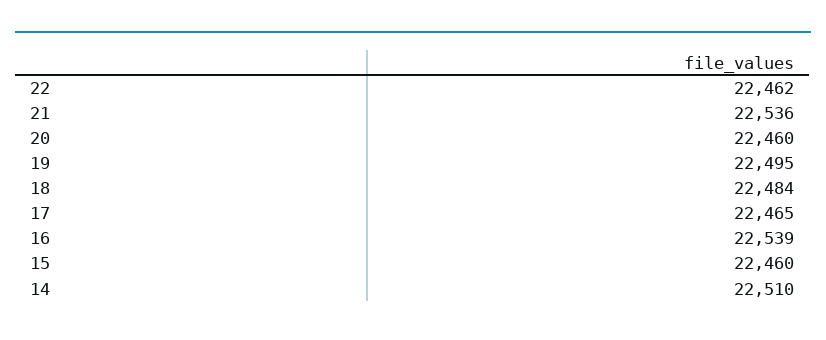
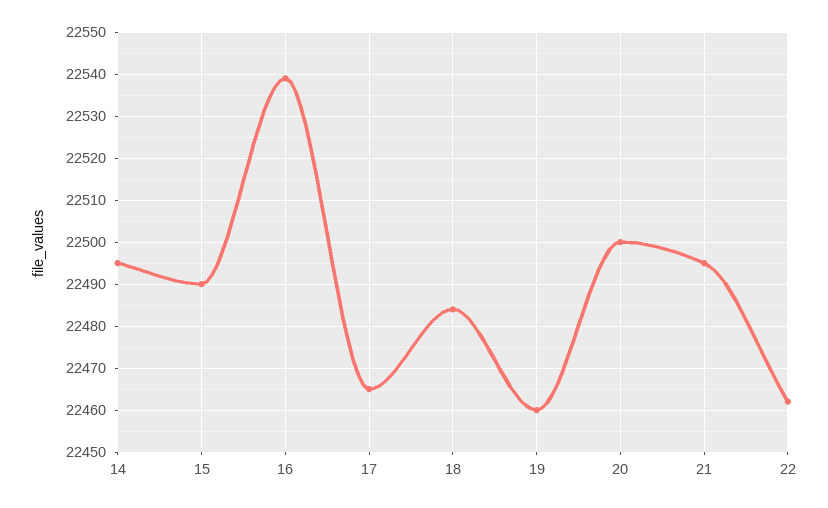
  {
    "22": 22462,
-   "21": 22536,
+   "21": 22495,
-   "20": 22460,
+   "20": 22500,
-   "19": 22495,
+   "19": 22460,
    "18": 22484,
    "17": 22465,
    "16": 22539,
-   "15": 22460,
+   "15": 22490,
-   "14": 22510
+   "14": 22495
  }

